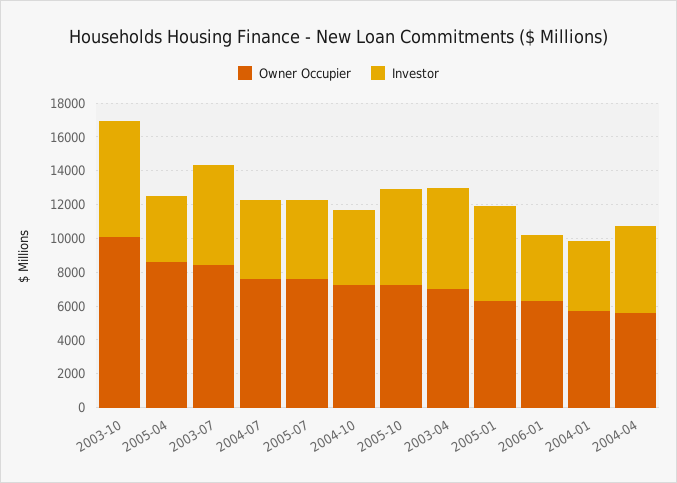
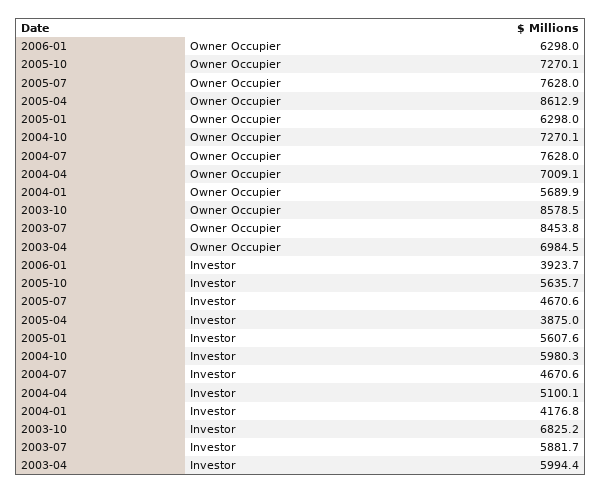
  {
    "Owner Occupier": {
-     "2003-10": 10000,
+     "2003-10": 8578.5,
      "2005-04": 8612.9,
      "2003-07": 8453.8,
      "2004-07": 7628,
      "2005-07": 7628,
      "2004-10": 7270.1,
      "2005-10": 7270.1,
      "2003-04": 6984.5,
      "2005-01": 6298,
      "2006-01": 6298,
      "2004-01": 5689.9,
-     "2004-04": 5500
+     "2004-04": 7009.1
    },
    "Investor": {
      "2003-10": 6825.2,
      "2005-04": 3875,
      "2003-07": 5881.7,
      "2004-07": 4670.6,
      "2005-07": 4670.6,
-     "2004-10": 4500,
+     "2004-10": 5980.3,
      "2005-10": 5635.7,
      "2003-04": 5994.4,
      "2005-01": 5607.6,
      "2006-01": 3923.7,
      "2004-01": 4176.8,
      "2004-04": 5100.1
    }
  }

